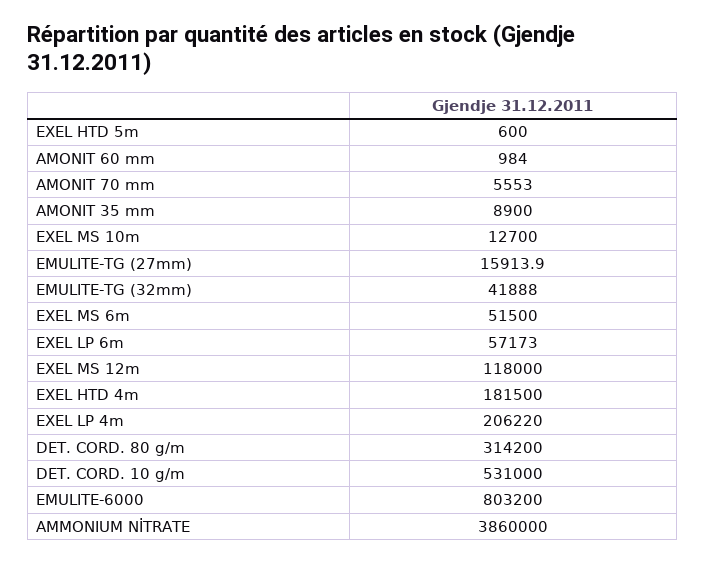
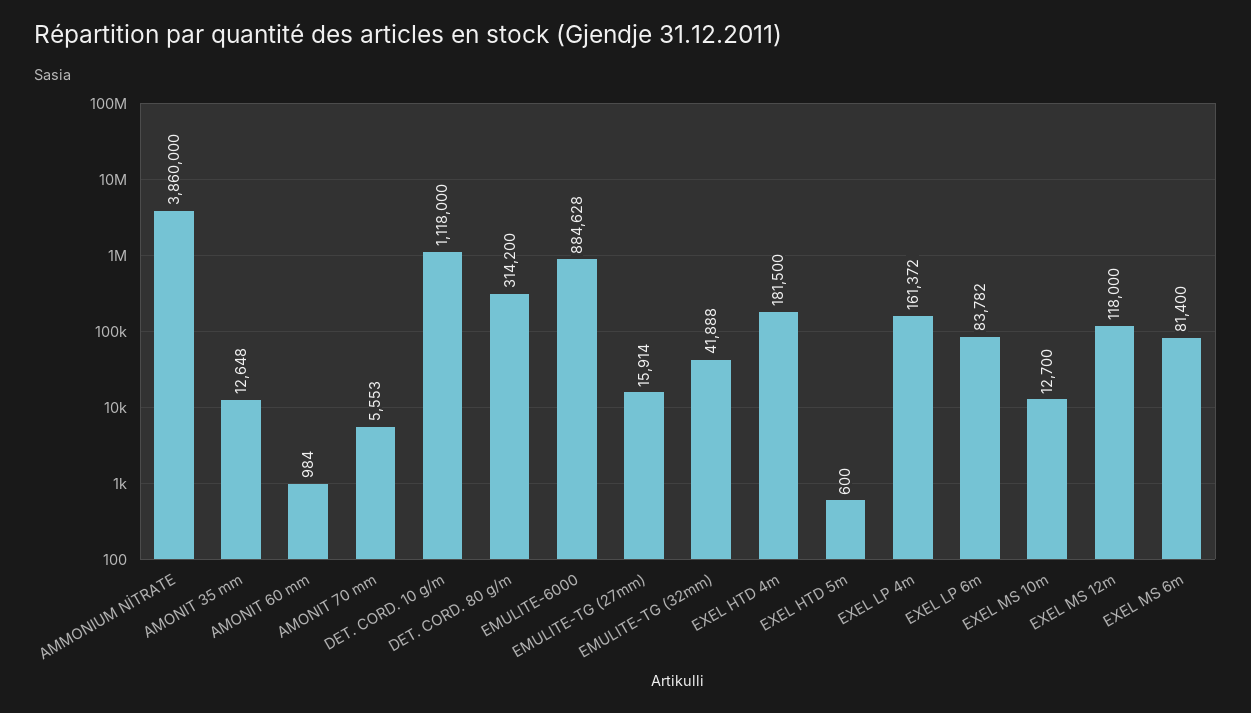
  {
    "EXEL HTD 5m": 600,
    "AMONIT 60 mm": 984,
    "AMONIT 70 mm": 5553,
-   "AMONIT 35 mm": 8900,
+   "AMONIT 35 mm": 12648,
    "EXEL MS 10m": 12700,
    "EMULITE-TG (27mm)": 15913.9,
    "EMULITE-TG (32mm)": 41888,
-   "EXEL MS 6m": 51500,
+   "EXEL MS 6m": 81400,
-   "EXEL LP 6m": 57173,
+   "EXEL LP 6m": 83782,
    "EXEL MS 12m": 118000,
    "EXEL HTD 4m": 181500,
-   "EXEL LP 4m": 206220,
+   "EXEL LP 4m": 161372,
    "DET. CORD. 80 g/m": 314200,
-   "DET. CORD. 10 g/m": 531000,
+   "DET. CORD. 10 g/m": 1118000,
-   "EMULITE-6000": 803200,
+   "EMULITE-6000": 884628,
    "AMMONIUM NİTRATE": 3860000
  }

